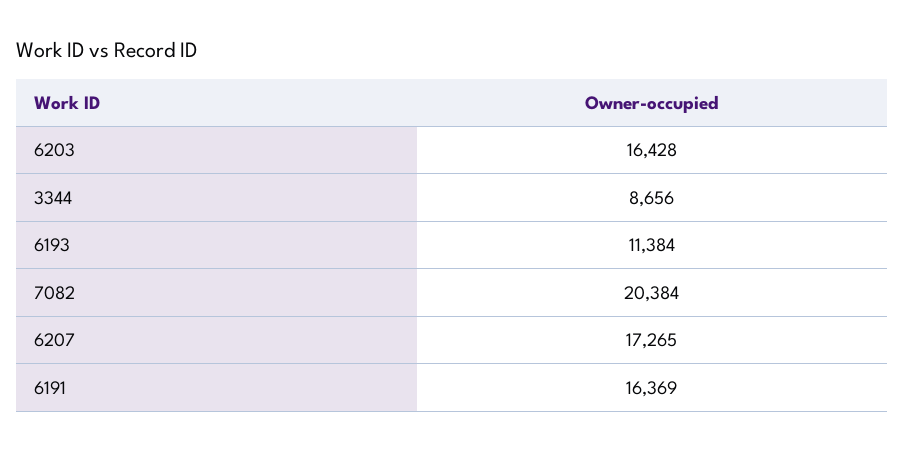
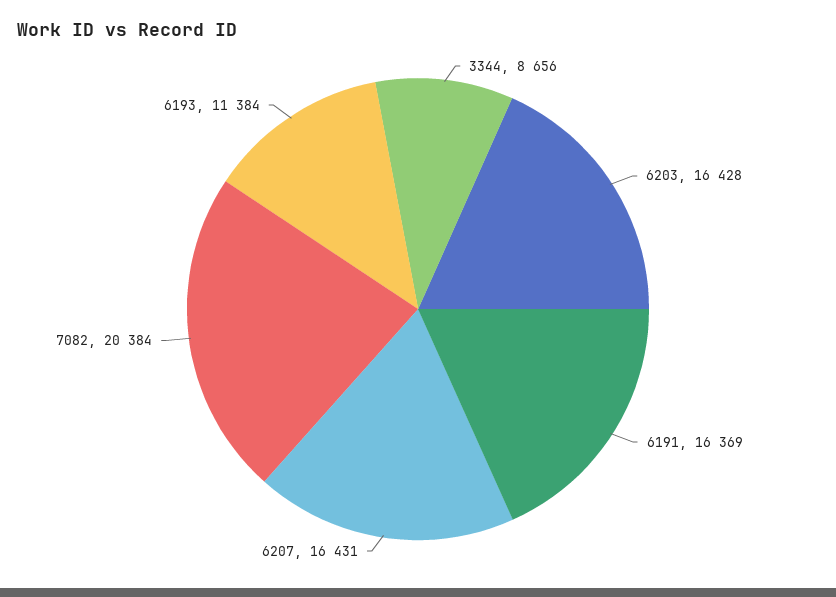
  {
    "6203": 16428,
    "3344": 8656,
    "6193": 11384,
    "7082": 20384,
-   "6207": 17265,
+   "6207": 16431,
    "6191": 16369
  }

